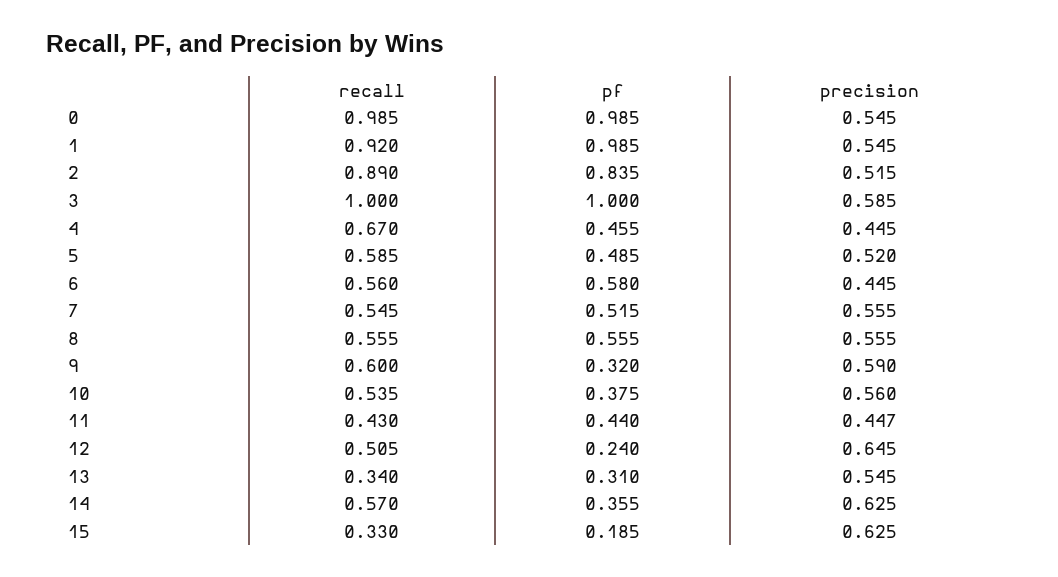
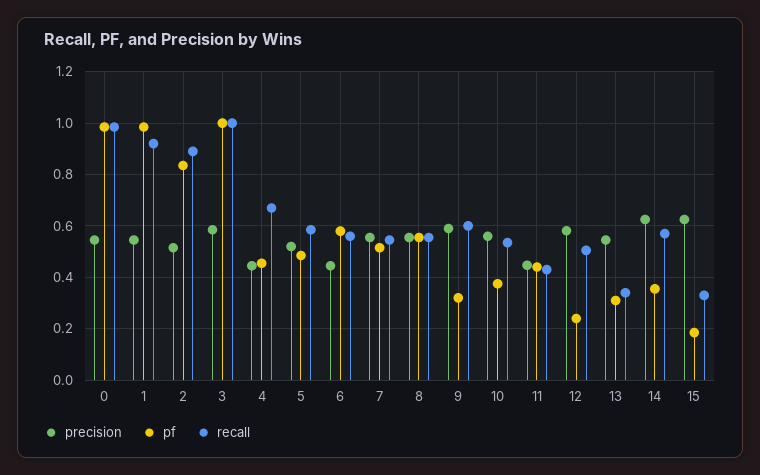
  {
    "recall": {
      "0": 0.985,
      "1": 0.92,
      "2": 0.89,
      "3": 1,
      "4": 0.67,
      "5": 0.585,
      "6": 0.56,
      "7": 0.545,
      "8": 0.555,
      "9": 0.6,
      "10": 0.535,
      "11": 0.43,
      "12": 0.505,
      "13": 0.34,
      "14": 0.57,
      "15": 0.33
    },
    "pf": {
      "0": 0.985,
      "1": 0.985,
      "2": 0.835,
      "3": 1,
      "4": 0.455,
      "5": 0.485,
      "6": 0.58,
      "7": 0.515,
      "8": 0.555,
      "9": 0.32,
      "10": 0.375,
      "11": 0.44,
      "12": 0.24,
      "13": 0.31,
      "14": 0.355,
      "15": 0.185
    },
    "precision": {
      "0": 0.545,
      "1": 0.545,
      "2": 0.515,
      "3": 0.585,
      "4": 0.445,
      "5": 0.52,
      "6": 0.445,
      "7": 0.555,
      "8": 0.555,
      "9": 0.59,
      "10": 0.56,
      "11": 0.447,
-     "12": 0.645,
+     "12": 0.575,
      "13": 0.545,
      "14": 0.625,
      "15": 0.625
    }
  }

